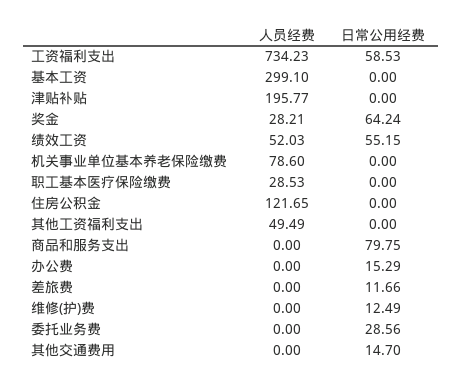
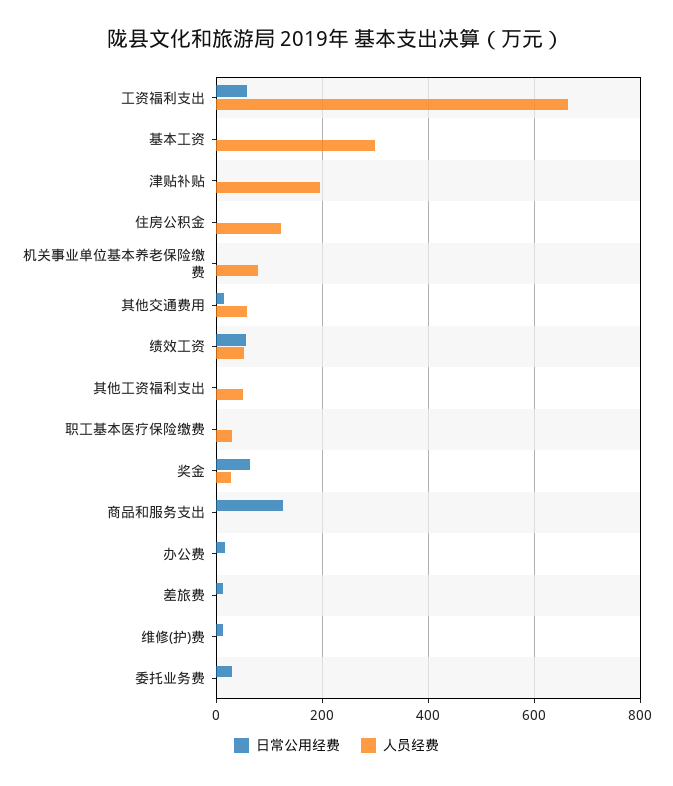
  {
    "人员经费": {
-     "工资福利支出": 734.23,
+     "工资福利支出": 660,
      "基本工资": 299.1,
      "津贴补贴": 195.77,
      "奖金": 28.21,
      "绩效工资": 52.03,
      "机关事业单位基本养老保险缴费": 78.6,
      "职工基本医疗保险缴费": 28.53,
      "住房公积金": 121.65,
      "其他工资福利支出": 49.49,
      "商品和服务支出": 0,
      "办公费": 0,
      "差旅费": 0,
      "维修(护)费": 0,
      "委托业务费": 0,
-     "其他交通费用": 0
+     "其他交通费用": 60
    },
    "日常公用经费": {
      "工资福利支出": 58.53,
      "基本工资": 0,
      "津贴补贴": 0,
      "奖金": 64.24,
      "绩效工资": 55.15,
      "机关事业单位基本养老保险缴费": 0,
      "职工基本医疗保险缴费": 0,
      "住房公积金": 0,
      "其他工资福利支出": 0,
-     "商品和服务支出": 79.75,
+     "商品和服务支出": 120,
      "办公费": 15.29,
      "差旅费": 11.66,
      "维修(护)费": 12.49,
      "委托业务费": 28.56,
      "其他交通费用": 14.7
    }
  }

